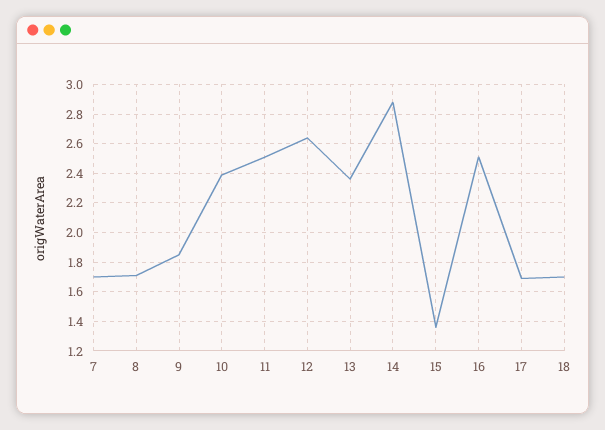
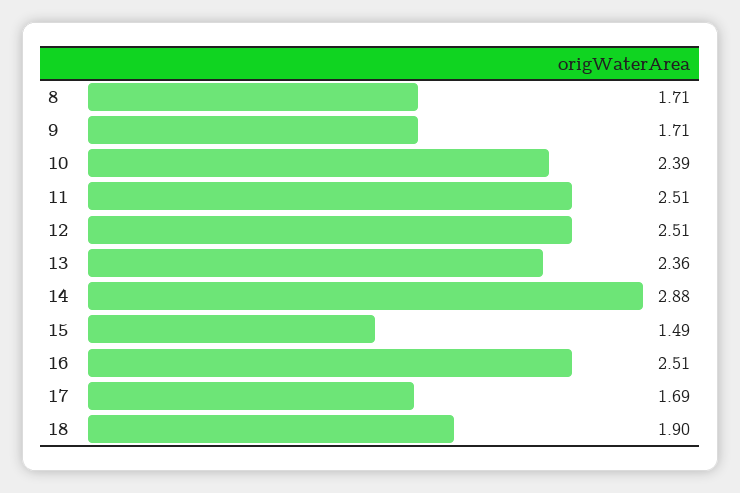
  {
-   "7": 1.7,
    "8": 1.71,
-   "9": 1.85,
+   "9": 1.71,
    "10": 2.39,
    "11": 2.51,
-   "12": 2.65,
+   "12": 2.51,
    "13": 2.36,
    "14": 2.88,
-   "15": 1.35,
+   "15": 1.49,
    "16": 2.51,
    "17": 1.69,
-   "18": 1.7
+   "18": 1.9
  }

